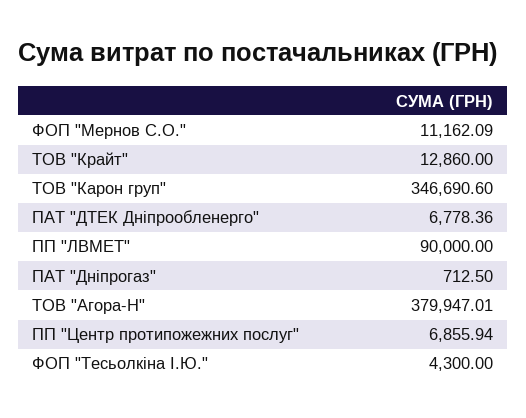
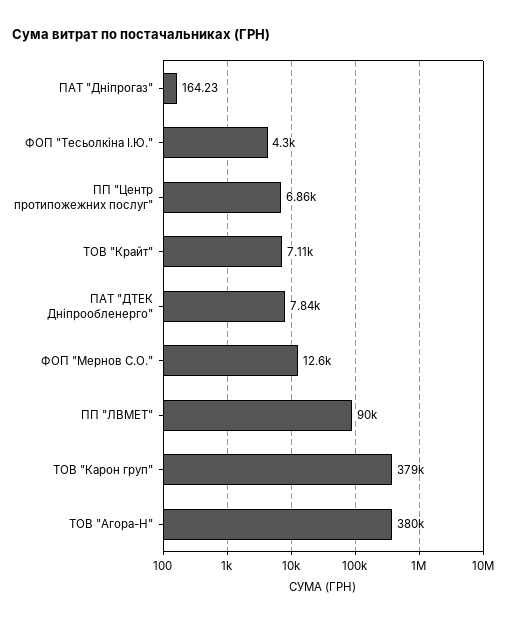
  {
-   "ФОП \"Мернов С.О.\"": 11162.09,
+   "ФОП \"Мернов С.О.\"": 12600,
-   "ТОВ \"Крайт\"": 12860,
+   "ТОВ \"Крайт\"": 7110,
-   "ТОВ \"Карон груп\"": 346690.6,
+   "ТОВ \"Карон груп\"": 379000,
-   "ПАТ \"ДТЕК Дніпрообленерго\"": 6778.36,
+   "ПАТ \"ДТЕК Дніпрообленерго\"": 7840,
    "ПП \"ЛВМЕТ\"": 90000,
-   "ПАТ \"Дніпрогаз\"": 712.5,
+   "ПАТ \"Дніпрогаз\"": 164.23,
    "ТОВ \"Агора-Н\"": 379947.01,
    "ПП \"Центр протипожежних послуг\"": 6855.94,
    "ФОП \"Тесьолкіна І.Ю.\"": 4300
  }

